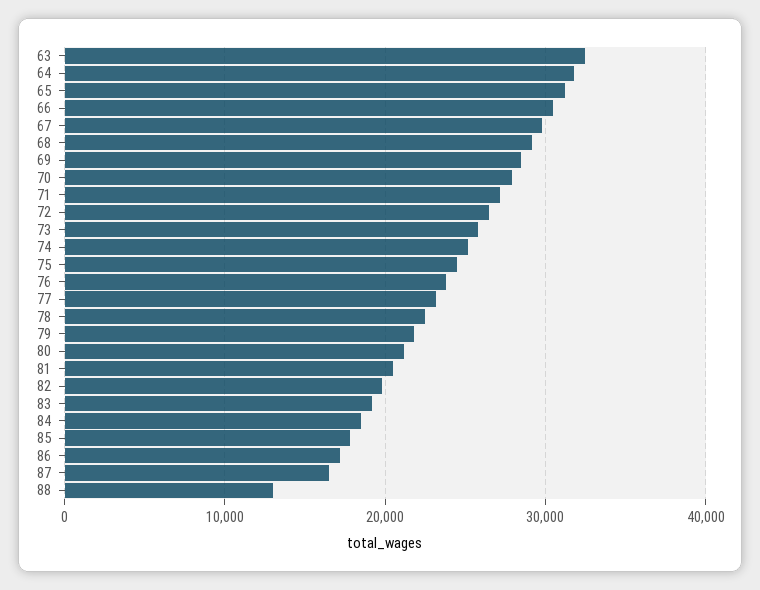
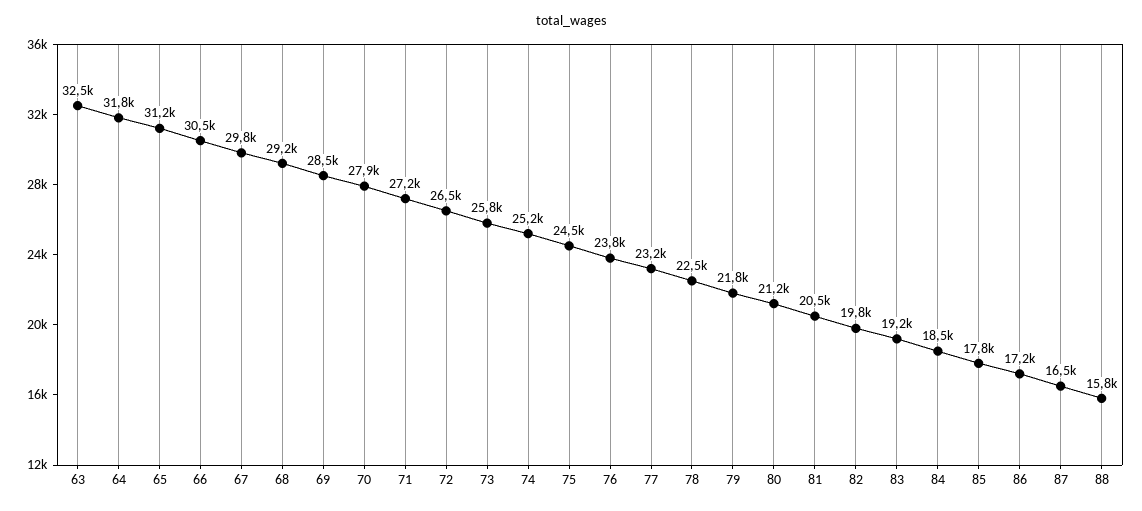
  {
    "63": 32500,
    "64": 31800,
    "65": 31200,
    "66": 30500,
    "67": 29800,
    "68": 29200,
    "69": 28500,
    "70": 27900,
    "71": 27200,
    "72": 26500,
    "73": 25800,
    "74": 25200,
    "75": 24500,
    "76": 23800,
    "77": 23200,
    "78": 22500,
    "79": 21800,
    "80": 21200,
    "81": 20500,
    "82": 19800,
    "83": 19200,
    "84": 18500,
    "85": 17800,
    "86": 17200,
    "87": 16500,
-   "88": 13000
+   "88": 15800
  }

